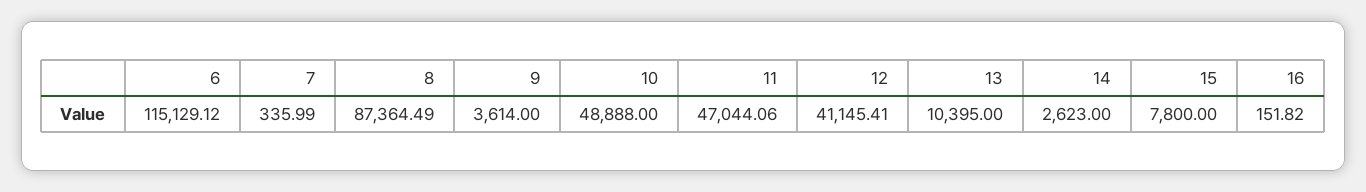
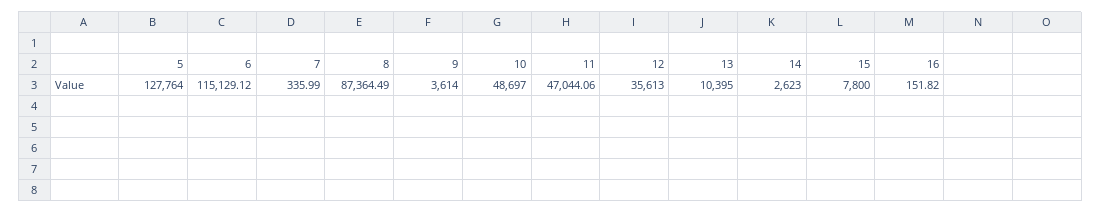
  {
    "6": 115129.12,
    "7": 335.99,
    "8": 87364.49,
    "9": 3614,
-   "10": 48888,
+   "10": 48697,
    "11": 47044.06,
-   "12": 41145.41,
+   "12": 35613,
    "13": 10395,
    "14": 2623,
    "15": 7800,
-   "16": 151.82
+   "16": 151.82,
+   "5": 127764
  }

